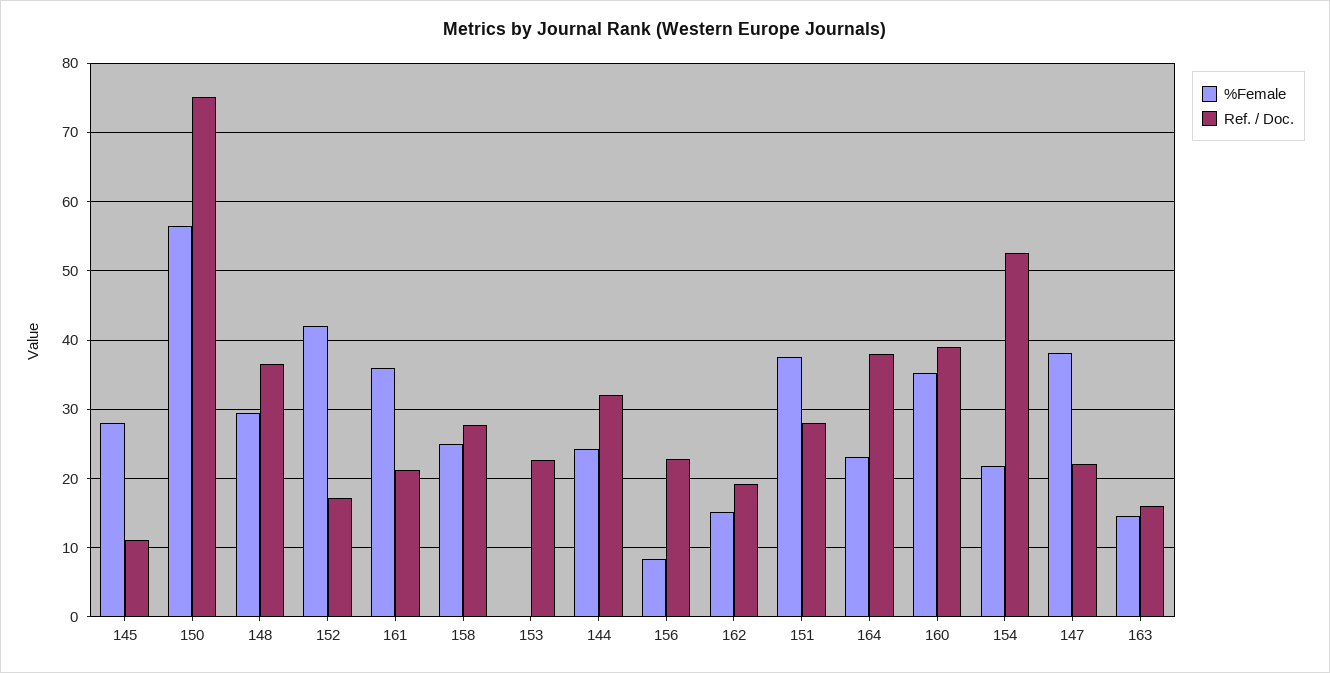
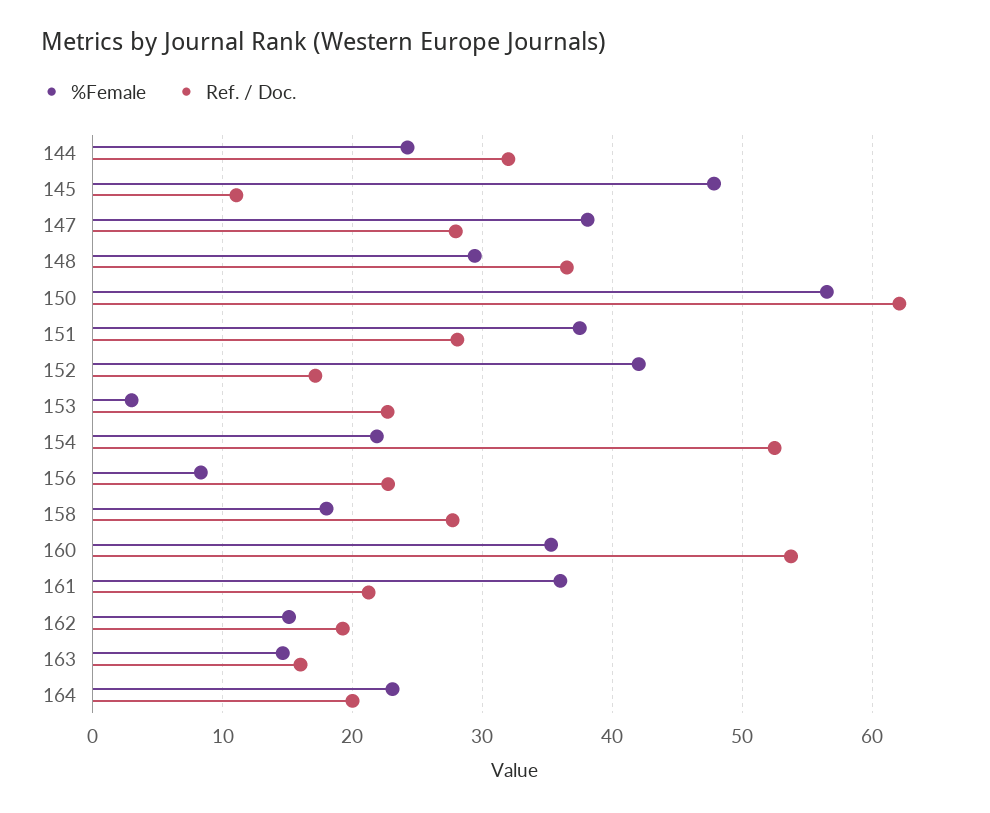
  {
    "%Female": {
-     "145": 28,
+     "145": 48,
      "150": 57,
      "148": 29,
      "152": 42,
      "161": 36,
-     "158": 25,
+     "158": 18,
-     "153": 0,
+     "153": 3,
      "144": 24,
      "156": 8,
      "162": 15,
      "151": 38,
      "164": 23,
      "160": 35,
      "154": 22,
      "147": 38,
      "163": 15
    },
    "Ref. / Doc.": {
      "145": 11,
-     "150": 75,
+     "150": 62,
      "148": 37,
      "152": 17,
      "161": 21,
      "158": 28,
      "153": 23,
      "144": 32,
      "156": 23,
      "162": 19,
      "151": 28,
-     "164": 38,
+     "164": 20,
-     "160": 39,
+     "160": 54,
      "154": 53,
-     "147": 22,
+     "147": 28,
      "163": 16
    }
  }

